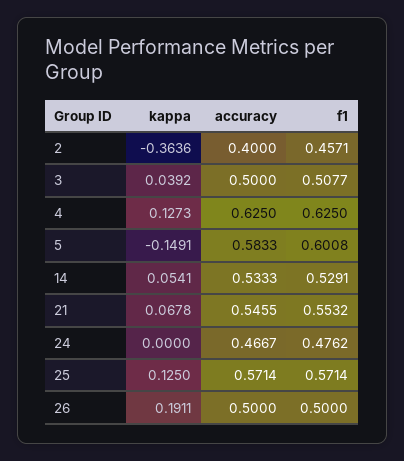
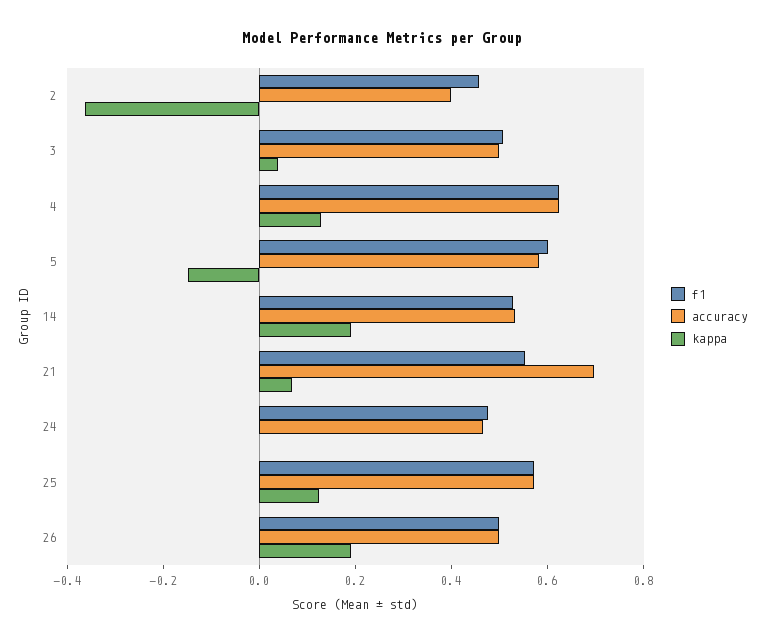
  {
    "kappa": {
      "2": -0.3636,
      "3": 0.0392,
      "4": 0.1273,
      "5": -0.1491,
-     "14": 0.0541,
+     "14": 0.2,
      "21": 0.0678,
      "24": 0,
      "25": 0.125,
      "26": 0.1911
    },
    "accuracy": {
      "2": 0.4,
      "3": 0.5,
      "4": 0.625,
      "5": 0.5833,
      "14": 0.5333,
-     "21": 0.5455,
+     "21": 0.7,
      "24": 0.4667,
      "25": 0.5714,
      "26": 0.5
    },
    "f1": {
      "2": 0.4571,
      "3": 0.5077,
      "4": 0.625,
      "5": 0.6008,
      "14": 0.5291,
      "21": 0.5532,
      "24": 0.4762,
      "25": 0.5714,
      "26": 0.5
    }
  }

